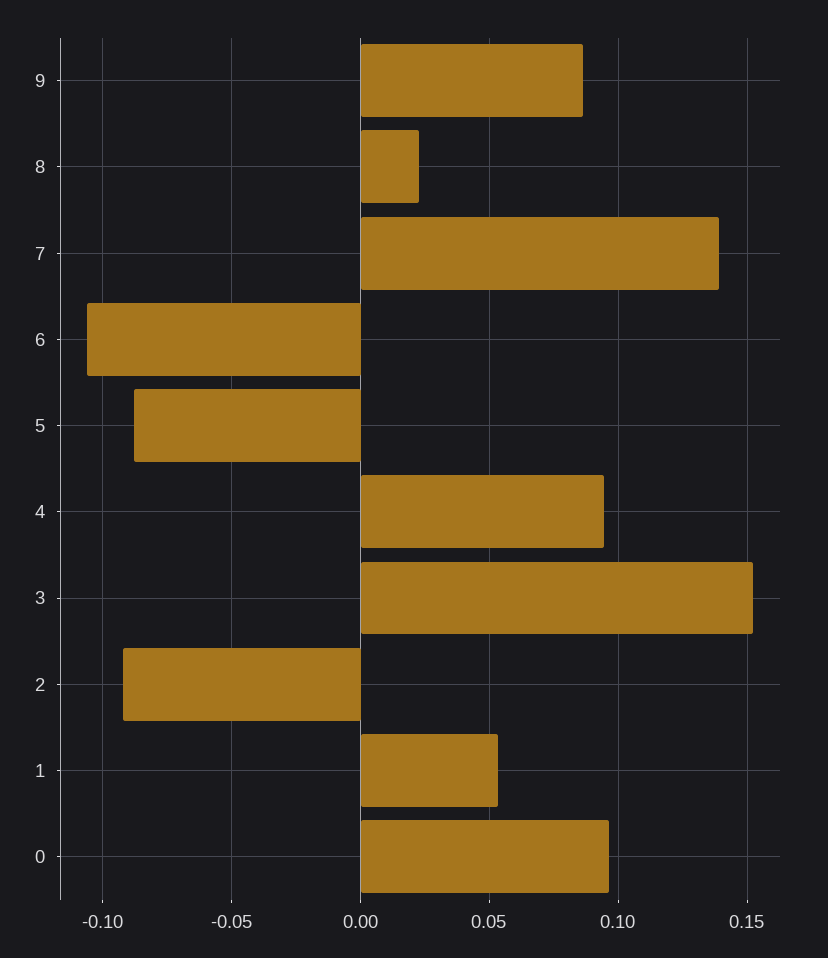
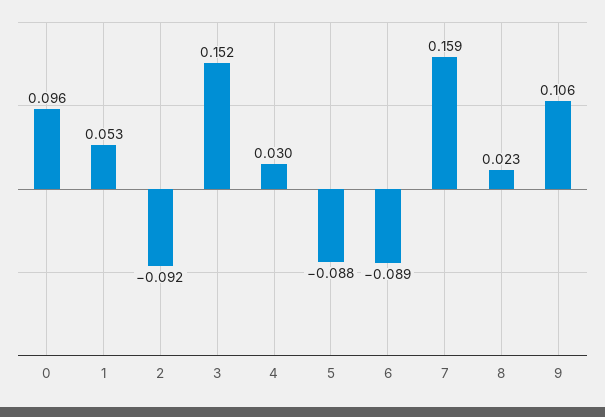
  {
-   "9": 0.085,
+   "9": 0.106,
    "8": 0.023,
-   "7": 0.14,
+   "7": 0.159,
-   "6": -0.105,
+   "6": -0.089,
    "5": -0.088,
-   "4": 0.095,
+   "4": 0.03,
    "3": 0.152,
    "2": -0.092,
    "1": 0.053,
    "0": 0.096
  }

